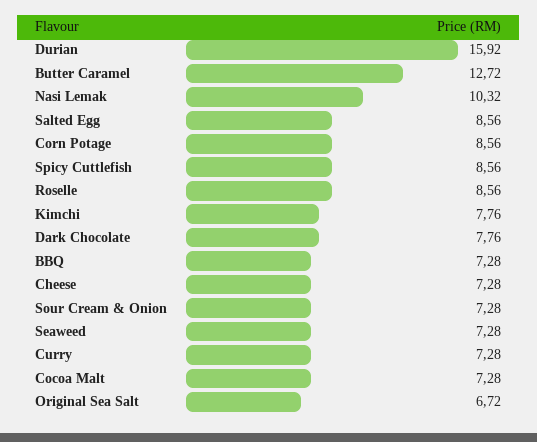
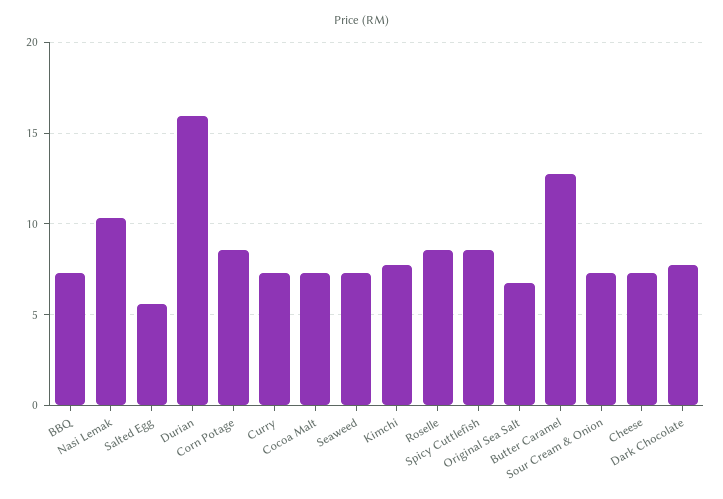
  {
    "Durian": 15.92,
    "Butter Caramel": 12.72,
    "Nasi Lemak": 10.32,
-   "Salted Egg": 8.56,
+   "Salted Egg": 5.5,
    "Corn Potage": 8.56,
    "Spicy Cuttlefish": 8.56,
    "Roselle": 8.56,
    "Kimchi": 7.76,
    "Dark Chocolate": 7.76,
    "BBQ": 7.28,
    "Cheese": 7.28,
    "Sour Cream & Onion": 7.28,
    "Seaweed": 7.28,
    "Curry": 7.28,
    "Cocoa Malt": 7.28,
    "Original Sea Salt": 6.72
  }

